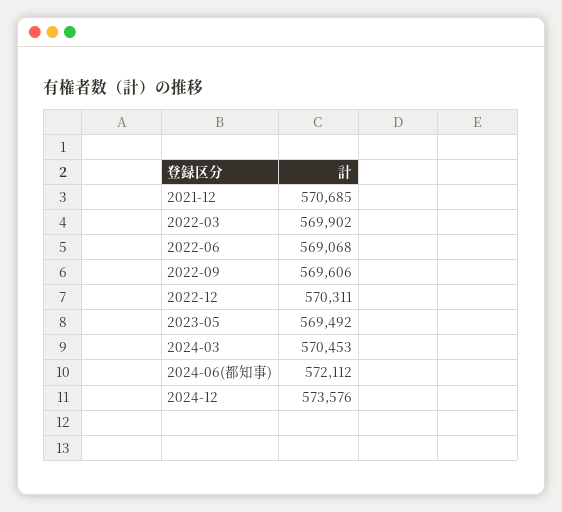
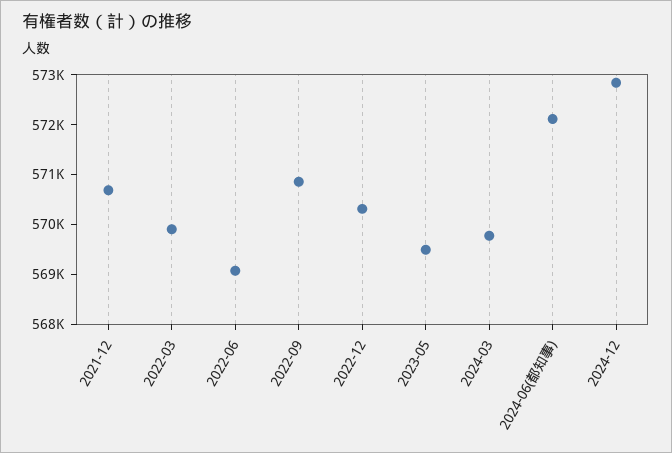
  {
    "2021-12": 570685,
    "2022-03": 569902,
    "2022-06": 569068,
-   "2022-09": 569606,
+   "2022-09": 570800,
    "2022-12": 570311,
    "2023-05": 569492,
-   "2024-03": 570453,
+   "2024-03": 569800,
    "2024-06(都知事)": 572112,
-   "2024-12": 573576
+   "2024-12": 572800
  }

